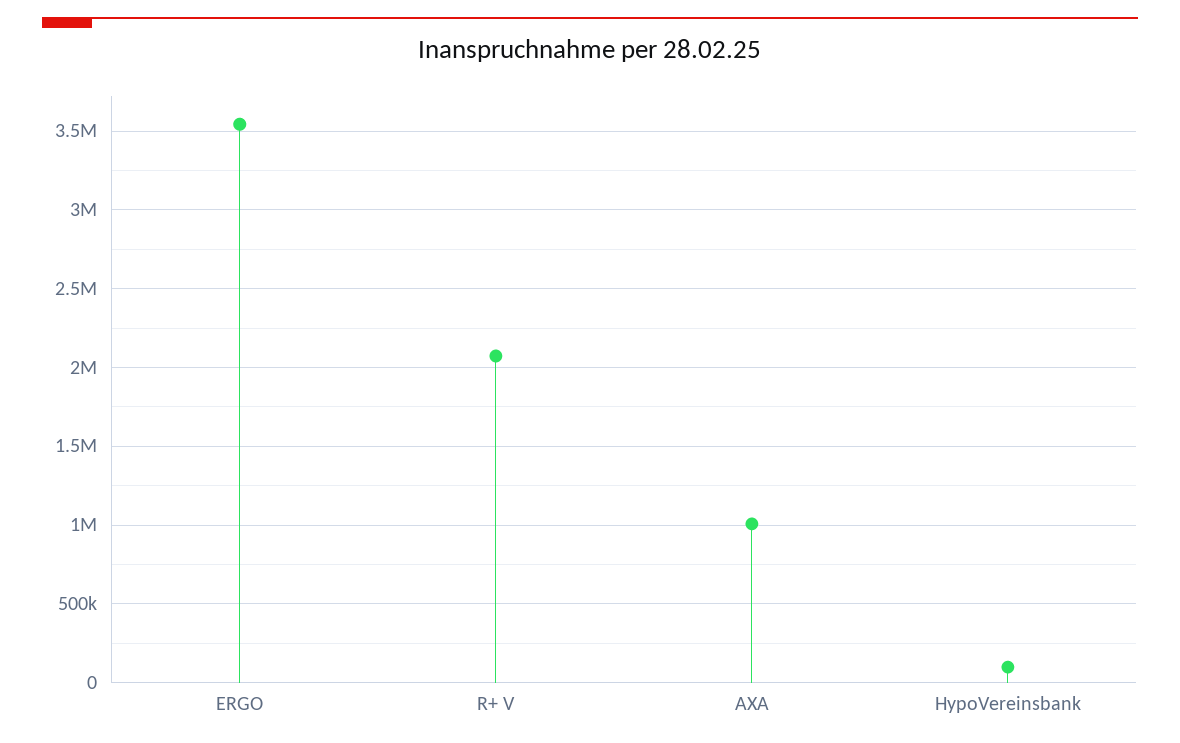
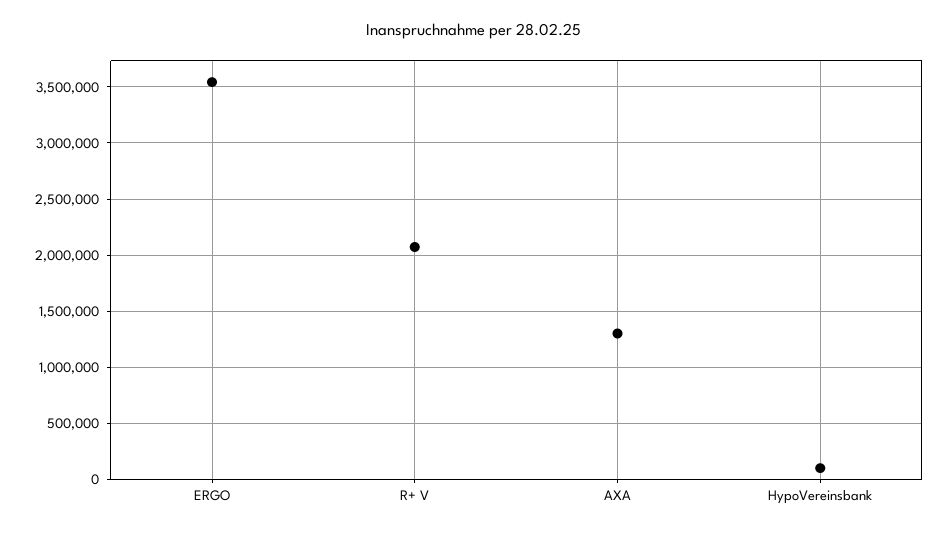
  {
    "ERGO": 3550000,
    "R+ V": 2050000,
-   "AXA": 1000000,
+   "AXA": 1300000,
    "HypoVereinsbank": 100000
  }

